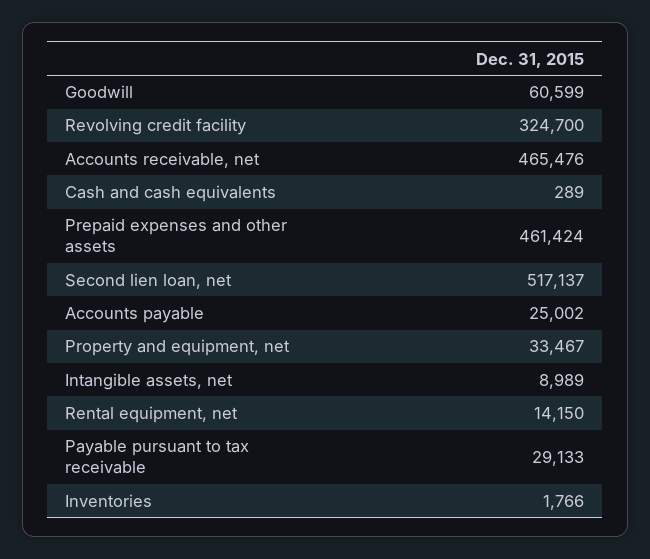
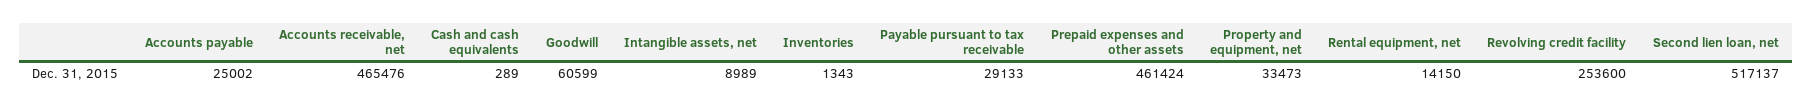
  {
    "Goodwill": 60599,
-   "Revolving credit facility": 324700,
+   "Revolving credit facility": 253600,
    "Accounts receivable, net": 465476,
    "Cash and cash equivalents": 289,
    "Prepaid expenses and other assets": 461424,
    "Second lien loan, net": 517137,
    "Accounts payable": 25002,
-   "Property and equipment, net": 33467,
+   "Property and equipment, net": 33473,
    "Intangible assets, net": 8989,
    "Rental equipment, net": 14150,
    "Payable pursuant to tax receivable": 29133,
-   "Inventories": 1766
+   "Inventories": 1343
  }

